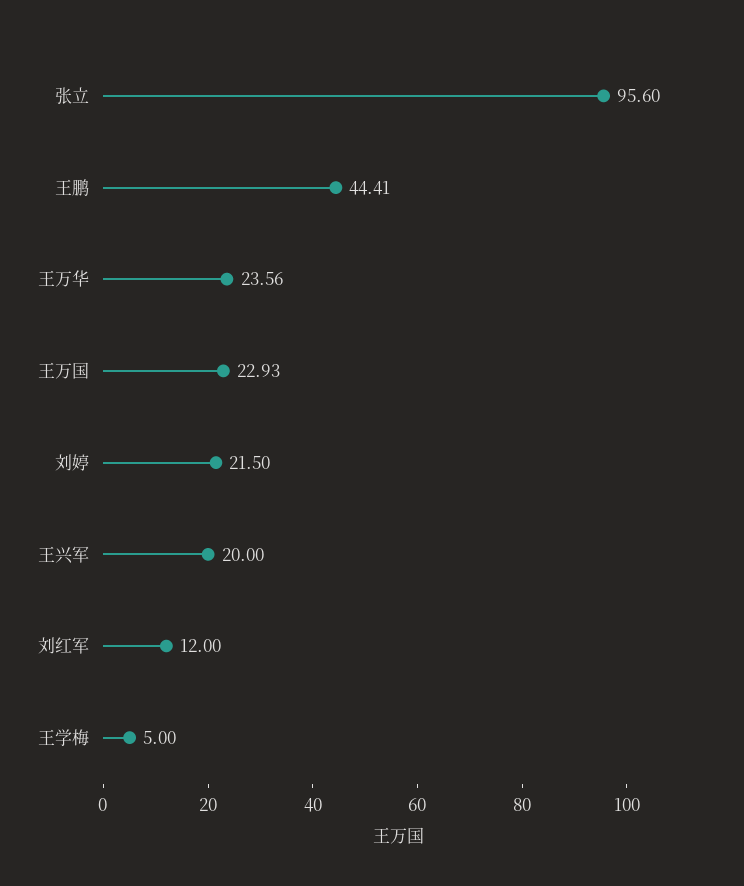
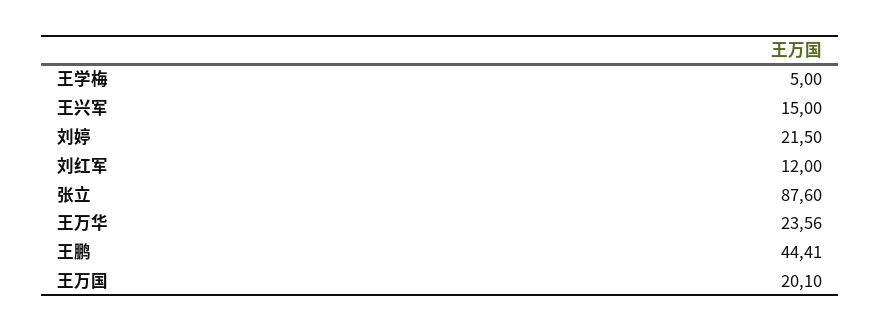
  {
-   "张立": 95.6,
+   "张立": 87.6,
    "王鹏": 44.41,
    "王万华": 23.56,
-   "王万国": 22.93,
+   "王万国": 20.1,
    "刘婷": 21.5,
-   "王兴军": 20,
+   "王兴军": 15,
    "刘红军": 12,
    "王学梅": 5
  }

